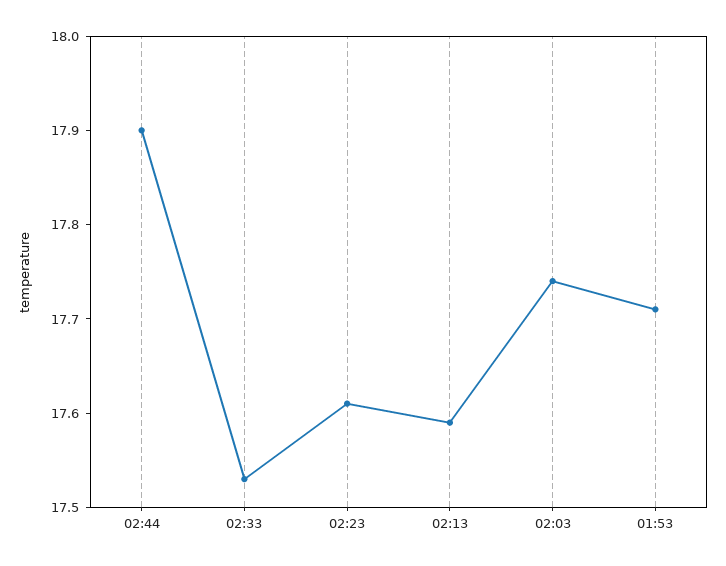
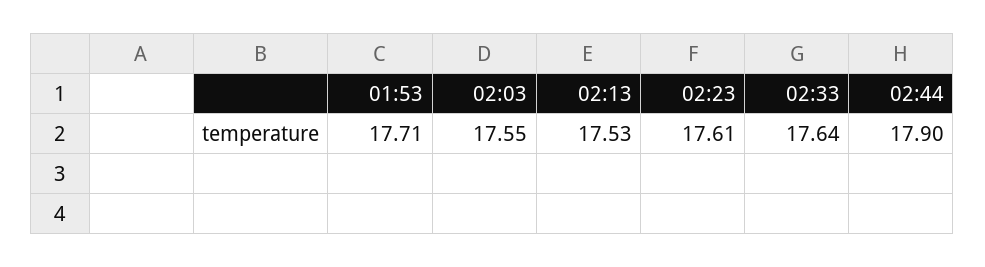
  {
    "02:44": 17.9,
-   "02:33": 17.53,
+   "02:33": 17.64,
    "02:23": 17.61,
-   "02:13": 17.59,
+   "02:13": 17.53,
-   "02:03": 17.74,
+   "02:03": 17.55,
    "01:53": 17.71
  }

